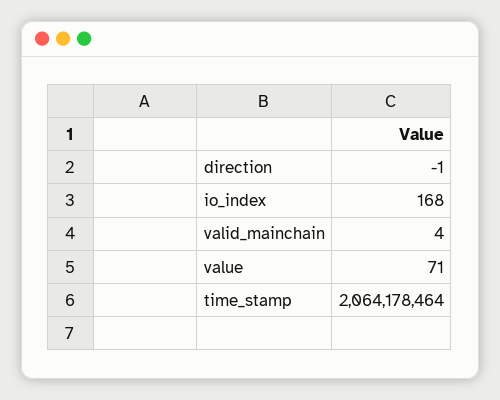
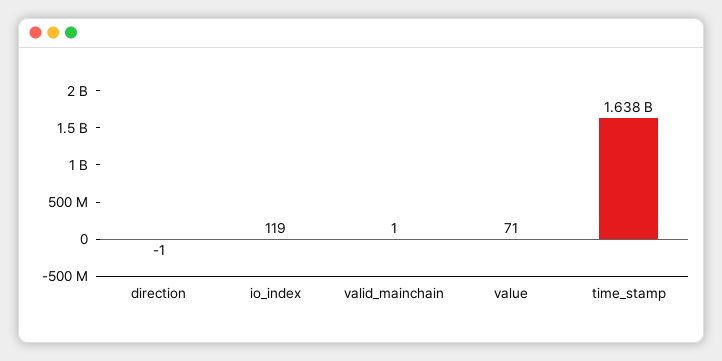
  {
    "direction": -1,
-   "io_index": 168,
+   "io_index": 119,
-   "valid_mainchain": 4,
+   "valid_mainchain": 1,
    "value": 71,
-   "time_stamp": 2064178464
+   "time_stamp": 1638000000
  }

